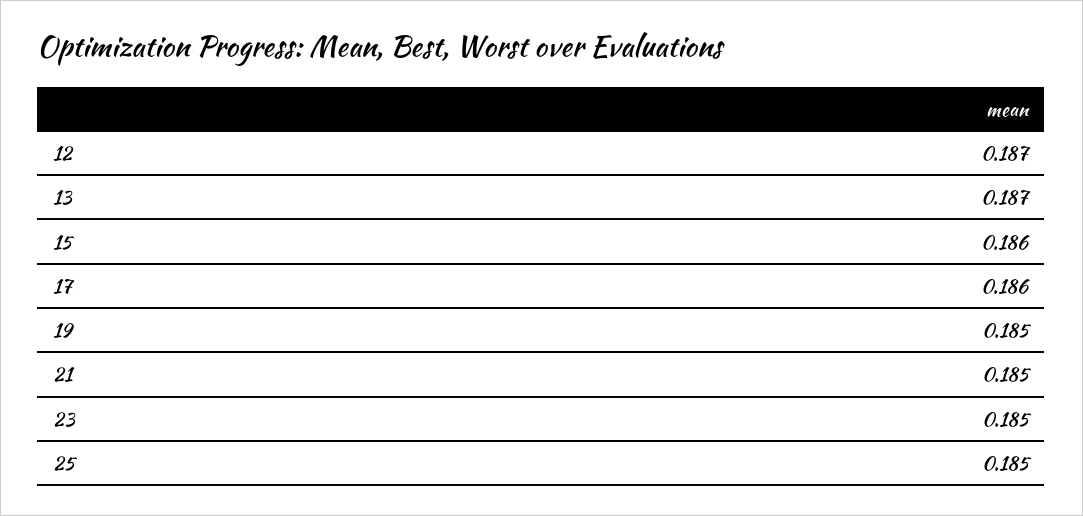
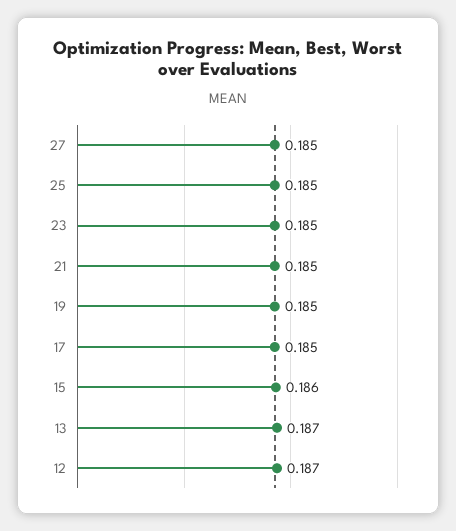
  {
    "12": 0.187,
    "13": 0.187,
    "15": 0.186,
-   "17": 0.186,
+   "17": 0.185,
    "19": 0.185,
    "21": 0.185,
    "23": 0.185,
-   "25": 0.185
+   "25": 0.185,
+   "27": 0.185
  }

